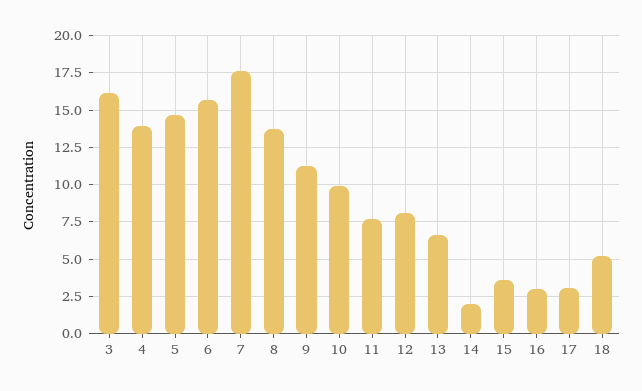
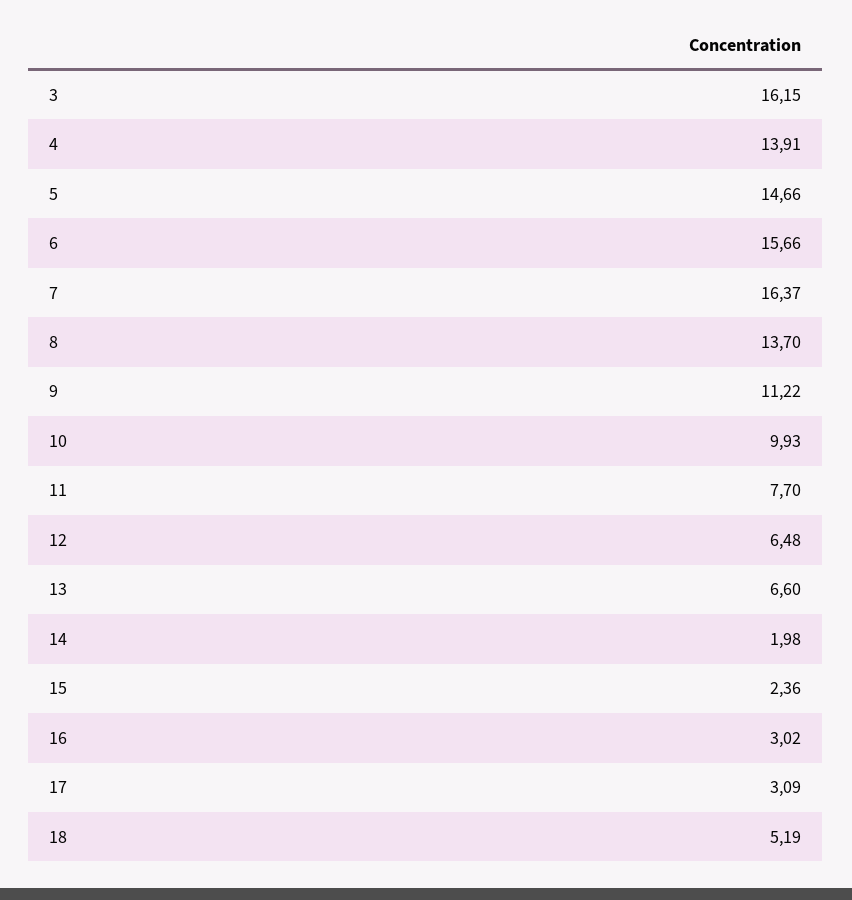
  {
    "3": 16.15,
    "4": 13.91,
    "5": 14.66,
    "6": 15.66,
-   "7": 17.5,
+   "7": 16.37,
    "8": 13.7,
    "9": 11.22,
    "10": 9.93,
    "11": 7.7,
-   "12": 8,
+   "12": 6.48,
    "13": 6.6,
    "14": 1.98,
-   "15": 3.5,
+   "15": 2.36,
    "16": 3.02,
    "17": 3.09,
    "18": 5.19
  }

